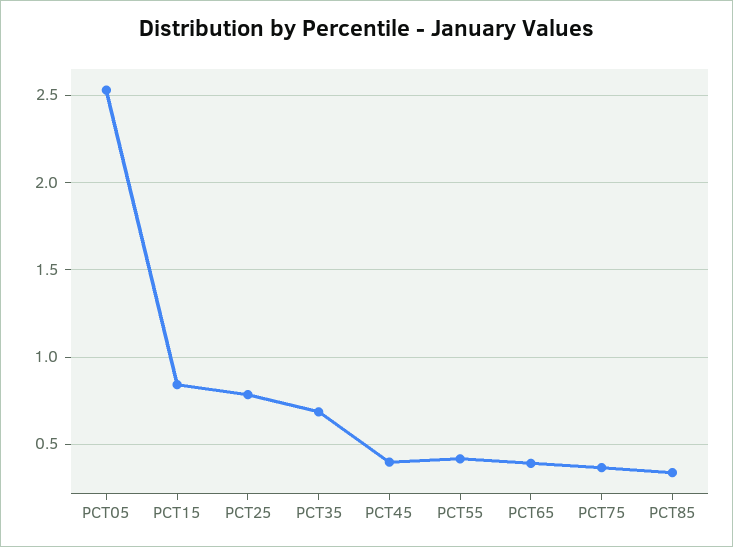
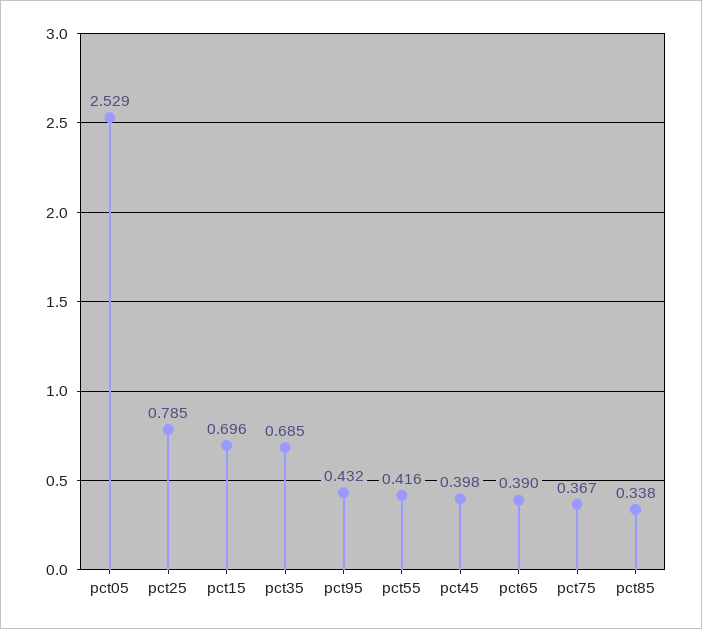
  {
    "PCT05": 2.529,
-   "PCT15": 0.85,
+   "PCT15": 0.696,
    "PCT25": 0.785,
    "PCT35": 0.685,
    "PCT45": 0.398,
    "PCT55": 0.416,
    "PCT65": 0.39,
    "PCT75": 0.367,
-   "PCT85": 0.338
+   "PCT85": 0.338,
+   "pct95": 0.432
  }

